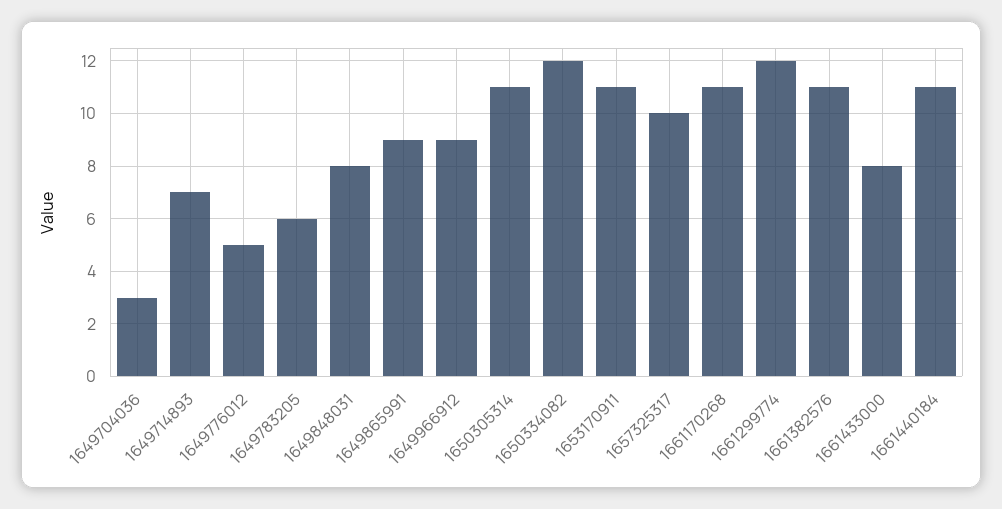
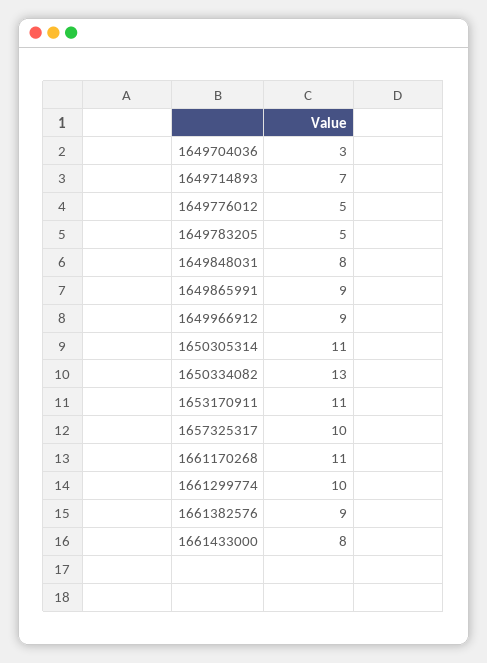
  {
    "1649704036": 3,
    "1649714893": 7,
    "1649776012": 5,
-   "1649783205": 6,
+   "1649783205": 5,
    "1649848031": 8,
    "1649865991": 9,
    "1649966912": 9,
    "1650305314": 11,
-   "1650334082": 12,
+   "1650334082": 13,
    "1653170911": 11,
    "1657325317": 10,
    "1661170268": 11,
-   "1661299774": 12,
+   "1661299774": 10,
-   "1661382576": 11,
+   "1661382576": 9,
-   "1661433000": 8,
+   "1661433000": 8
-   "1661440184": 11
  }

